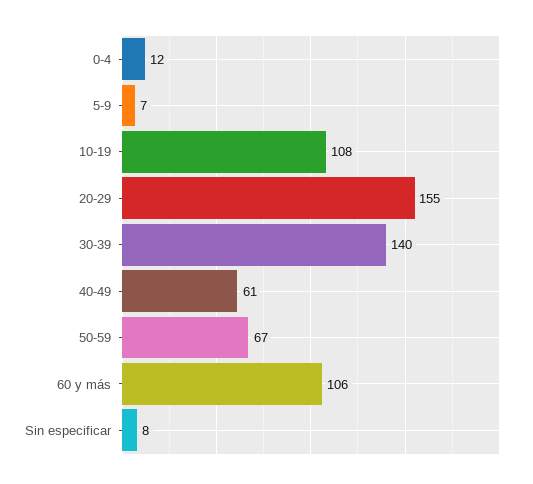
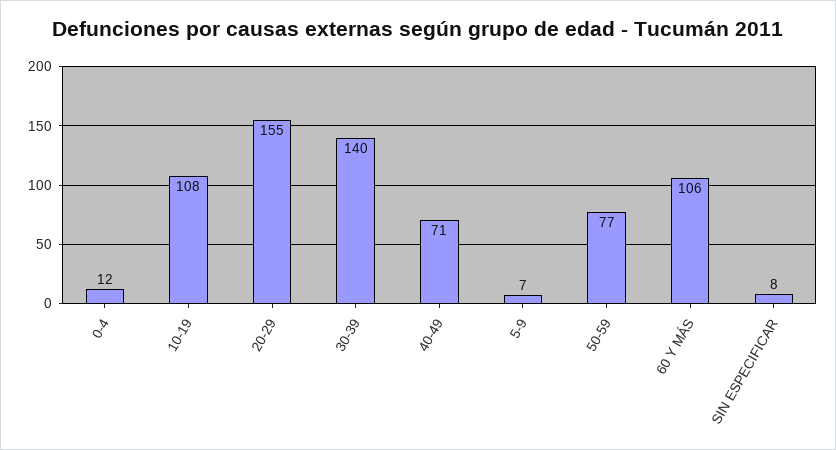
  {
    "0-4": 12,
    "5-9": 7,
    "10-19": 108,
    "20-29": 155,
    "30-39": 140,
-   "40-49": 61,
+   "40-49": 71,
-   "50-59": 67,
+   "50-59": 77,
    "60 y más": 106,
    "Sin especificar": 8
  }

